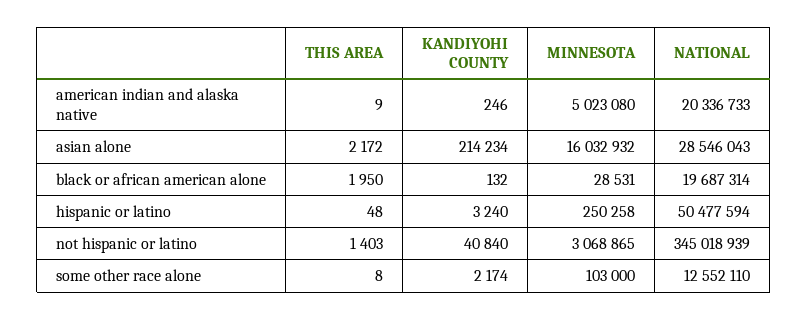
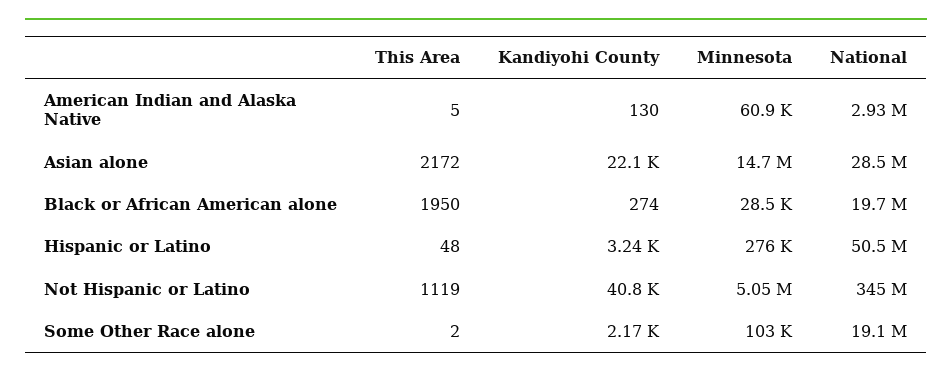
  {
    "THIS AREA": {
-     "american indian and alaska native": 9,
+     "american indian and alaska native": 5,
      "asian alone": 2172,
      "black or african american alone": 1950,
      "hispanic or latino": 48,
-     "not hispanic or latino": 1403,
+     "not hispanic or latino": 1119,
-     "some other race alone": 8
+     "some other race alone": 2
    },
    "KANDIYOHI COUNTY": {
-     "american indian and alaska native": 246,
+     "american indian and alaska native": 130,
-     "asian alone": 214234,
+     "asian alone": 22100,
-     "black or african american alone": 132,
+     "black or african american alone": 274,
      "hispanic or latino": 3240,
      "not hispanic or latino": 40840,
      "some other race alone": 2174
    },
    "MINNESOTA": {
-     "american indian and alaska native": 5023080,
+     "american indian and alaska native": 60900,
-     "asian alone": 16032932,
+     "asian alone": 14700000,
      "black or african american alone": 28531,
-     "hispanic or latino": 250258,
+     "hispanic or latino": 276000,
-     "not hispanic or latino": 3068865,
+     "not hispanic or latino": 5050000,
      "some other race alone": 103000
    },
    "NATIONAL": {
-     "american indian and alaska native": 20336733,
+     "american indian and alaska native": 2930000,
      "asian alone": 28546043,
      "black or african american alone": 19687314,
      "hispanic or latino": 50477594,
      "not hispanic or latino": 345018939,
-     "some other race alone": 12552110
+     "some other race alone": 19100000
    }
  }

